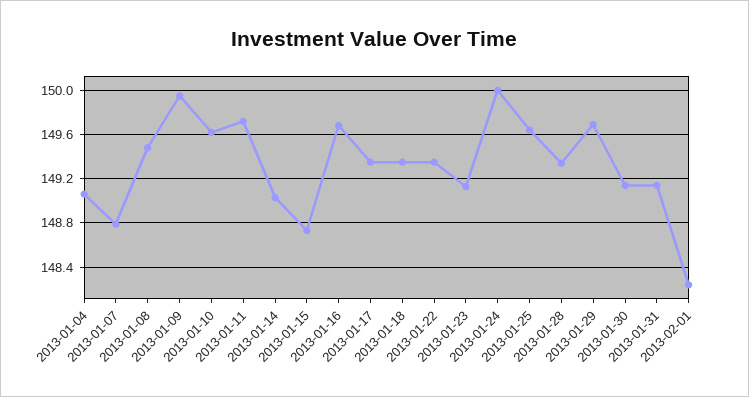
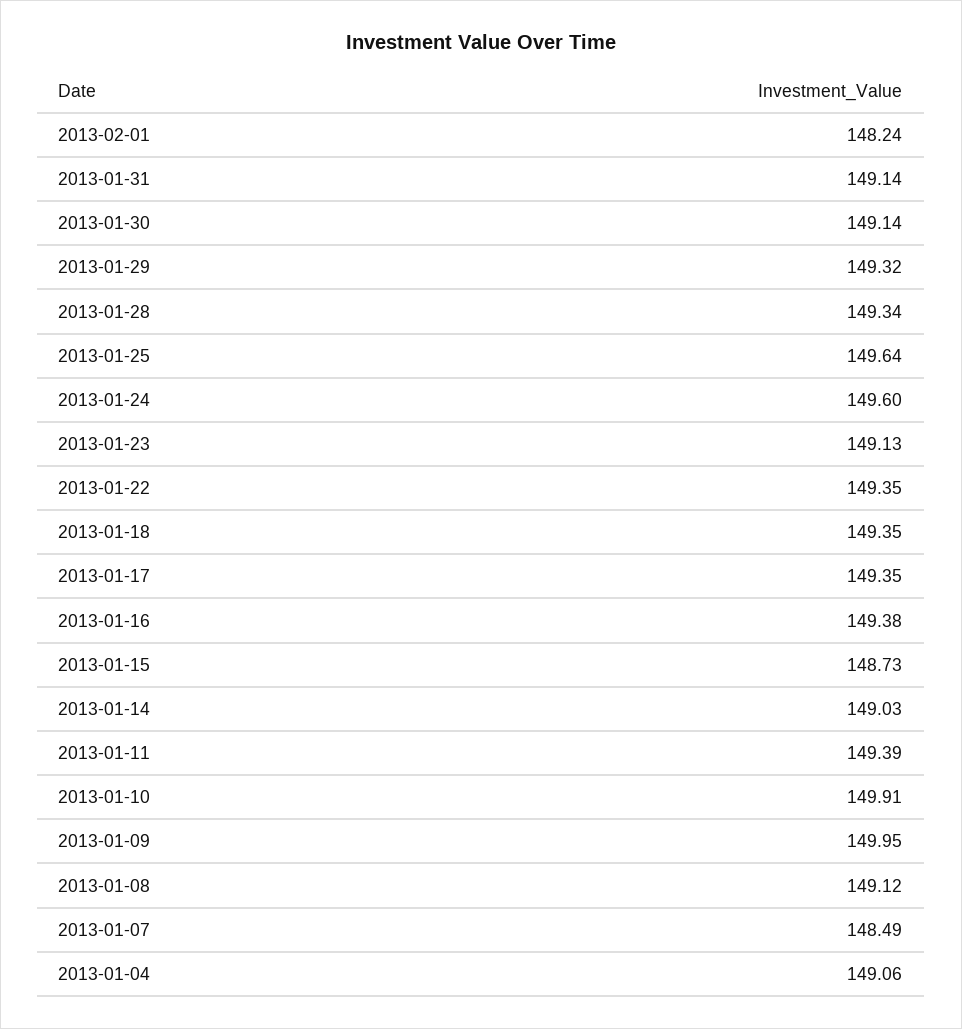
  {
    "2013-01-04": 149.06,
-   "2013-01-07": 148.8,
+   "2013-01-07": 148.49,
-   "2013-01-08": 149.5,
+   "2013-01-08": 149.12,
    "2013-01-09": 149.95,
-   "2013-01-10": 149.6,
+   "2013-01-10": 149.91,
-   "2013-01-11": 149.7,
+   "2013-01-11": 149.39,
    "2013-01-14": 149.03,
    "2013-01-15": 148.73,
-   "2013-01-16": 149.7,
+   "2013-01-16": 149.38,
    "2013-01-17": 149.35,
    "2013-01-18": 149.35,
    "2013-01-22": 149.35,
    "2013-01-23": 149.13,
-   "2013-01-24": 150,
+   "2013-01-24": 149.6,
    "2013-01-25": 149.64,
    "2013-01-28": 149.34,
-   "2013-01-29": 149.7,
+   "2013-01-29": 149.32,
    "2013-01-30": 149.14,
    "2013-01-31": 149.14,
    "2013-02-01": 148.24
  }

